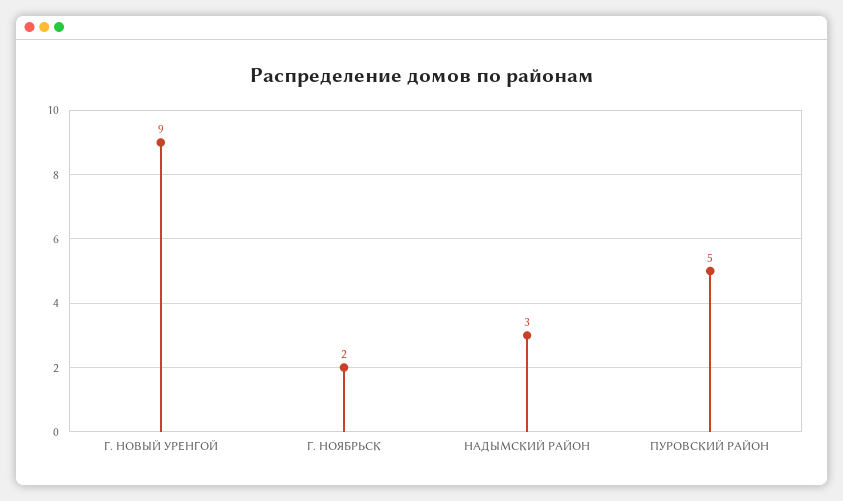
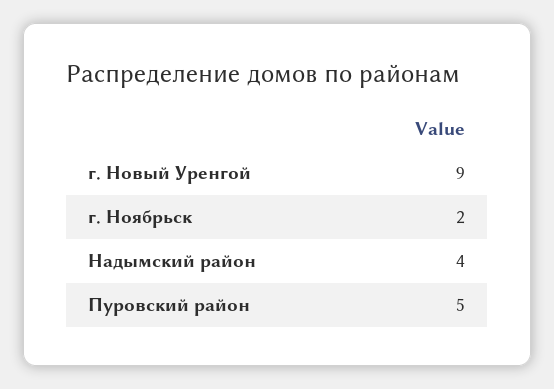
  {
    "Г. НОВЫЙ УРЕНГОЙ": 9,
    "Г. НОЯБРЬСК": 2,
-   "НАДЫМСКИЙ РАЙОН": 3,
+   "НАДЫМСКИЙ РАЙОН": 4,
    "ПУРОВСКИЙ РАЙОН": 5
  }

